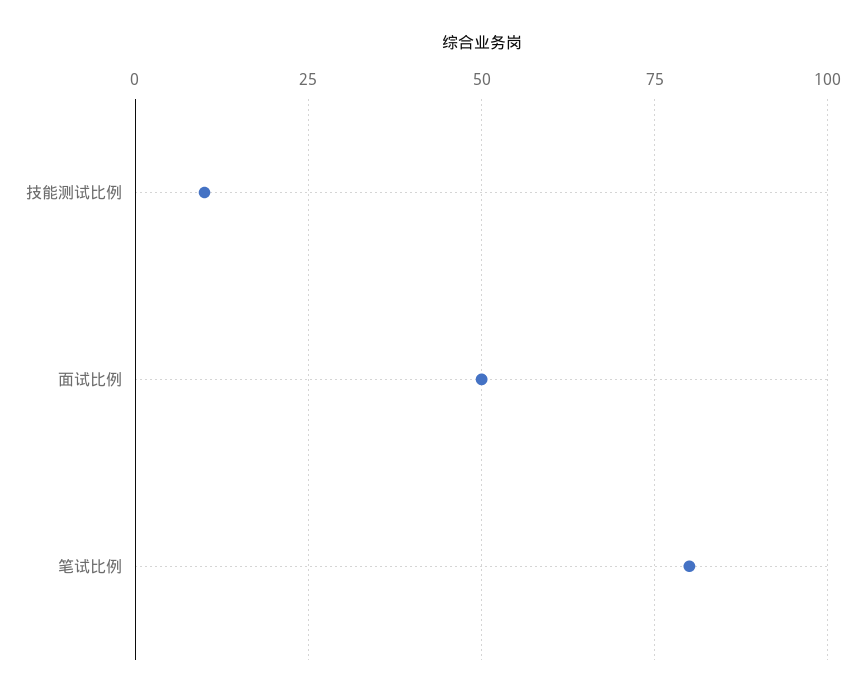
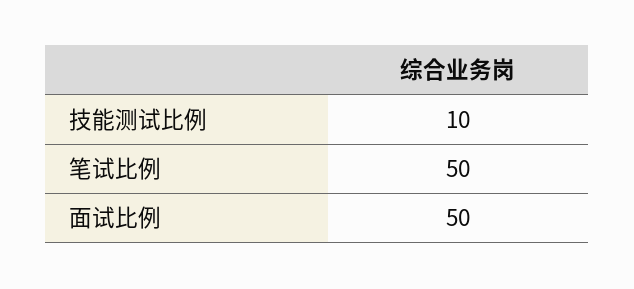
  {
    "技能测试比例": 10,
    "面试比例": 50,
-   "笔试比例": 80
+   "笔试比例": 50
  }

